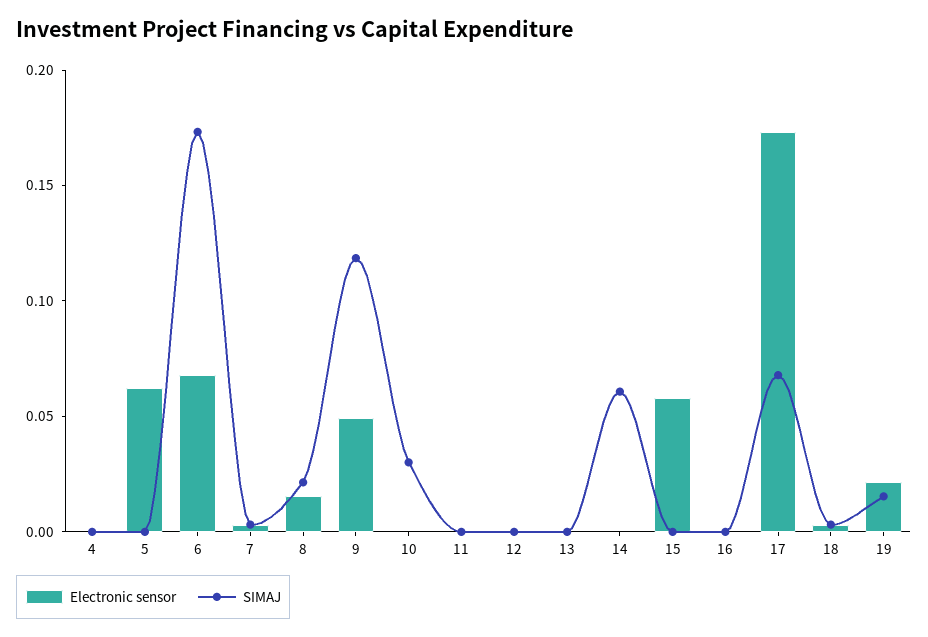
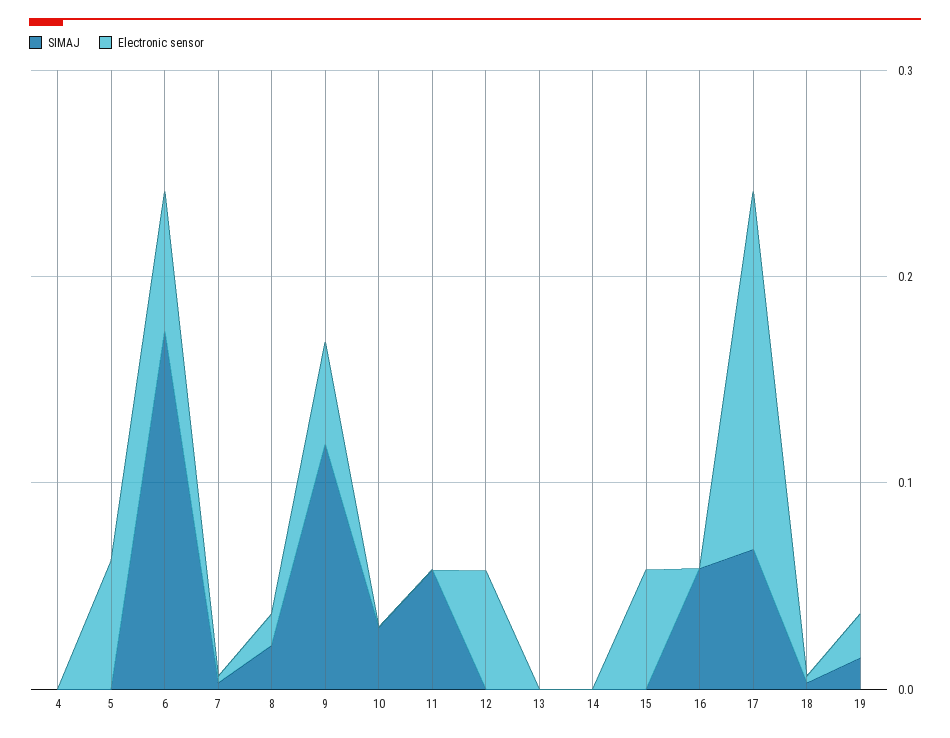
  {
    "Electronic sensor": {
      "4": 0,
      "5": 0.06,
      "6": 0.07,
      "7": 0,
      "8": 0.02,
      "9": 0.05,
      "10": 0,
      "11": 0,
-     "12": 0,
+     "12": 0.06,
      "13": 0,
      "14": 0,
      "15": 0.06,
      "16": 0,
      "17": 0.17,
      "18": 0,
      "19": 0.02
    },
    "SIMAJ": {
      "4": 0,
      "5": 0,
      "6": 0.17,
      "7": 0,
      "8": 0.02,
      "9": 0.12,
      "10": 0.03,
-     "11": 0,
+     "11": 0.06,
      "12": 0,
      "13": 0,
-     "14": 0.06,
+     "14": 0,
      "15": 0,
-     "16": 0,
+     "16": 0.06,
      "17": 0.07,
      "18": 0,
      "19": 0.02
    }
  }

